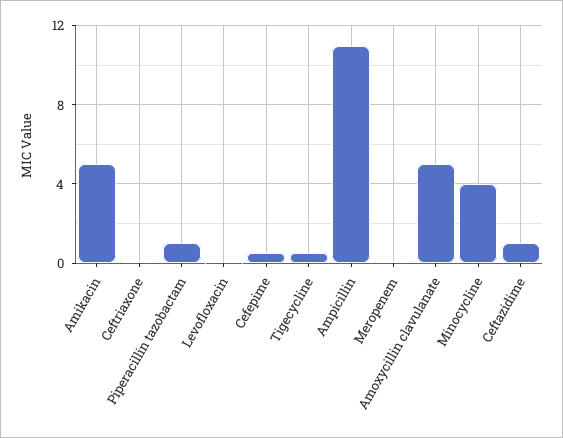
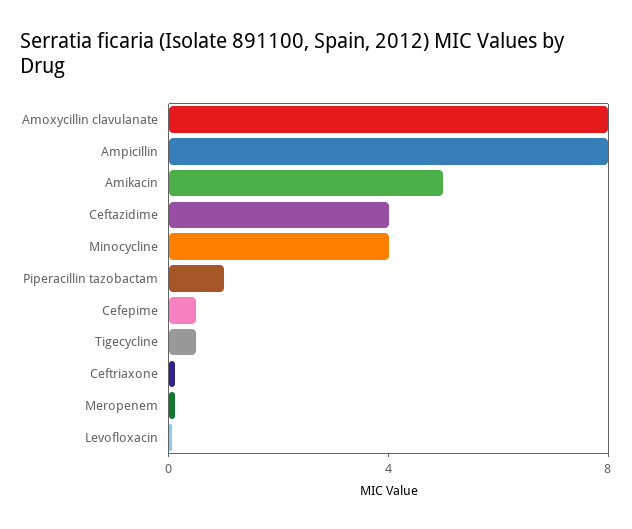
  {
    "Amikacin": 5,
    "Ceftriaxone": 0,
    "Piperacillin tazobactam": 1,
    "Levofloxacin": 0,
    "Cefepime": 0.5,
    "Tigecycline": 0.5,
-   "Ampicillin": 11,
+   "Ampicillin": 8,
    "Meropenem": 0,
-   "Amoxycillin clavulanate": 5,
+   "Amoxycillin clavulanate": 8,
    "Minocycline": 4,
-   "Ceftazidime": 1
+   "Ceftazidime": 4
  }

